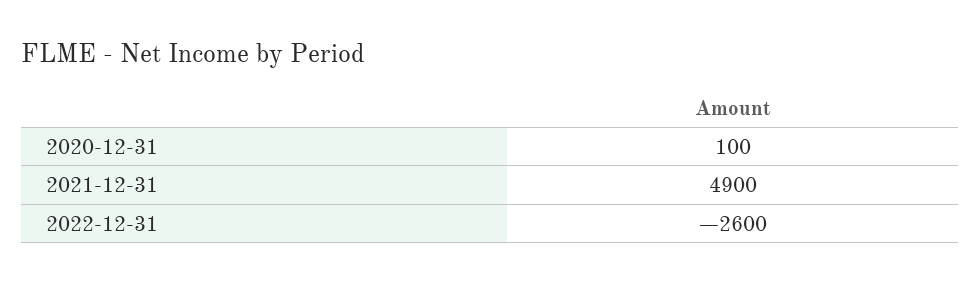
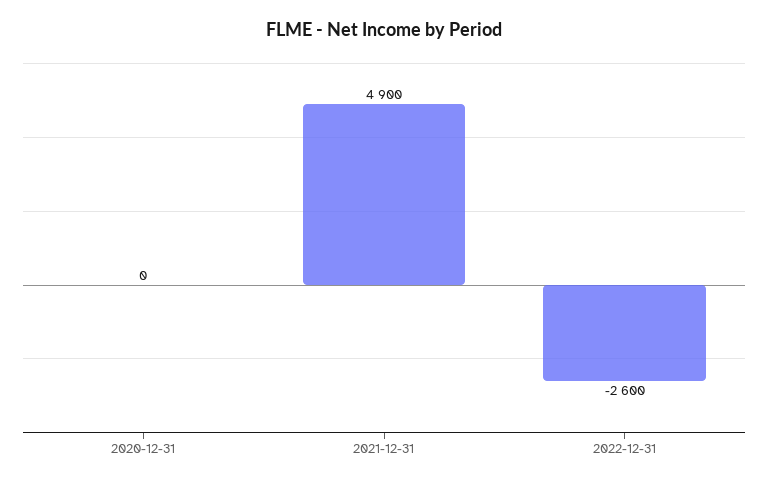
  {
-   "2020-12-31": 100,
+   "2020-12-31": 0,
    "2021-12-31": 4900,
    "2022-12-31": -2600
  }

